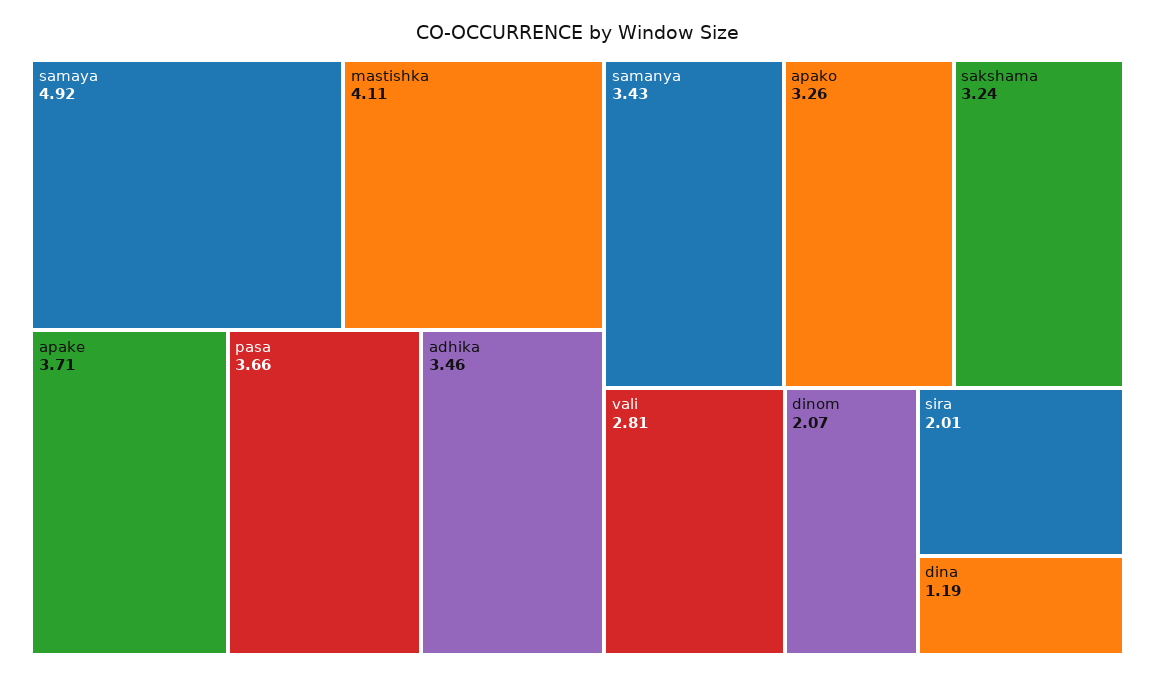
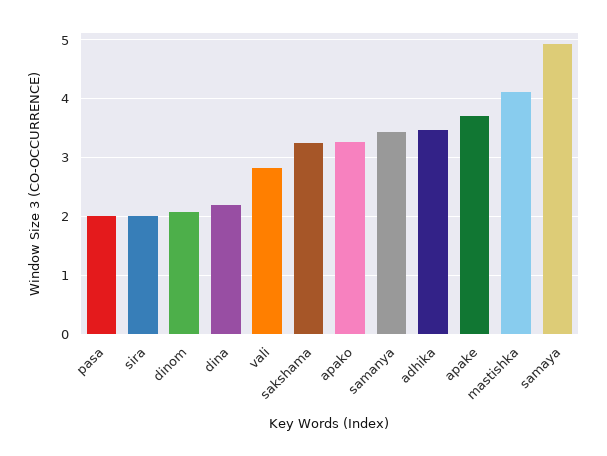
  {
    "samaya": 4.92,
    "mastishka": 4.11,
    "apake": 3.71,
-   "pasa": 3.66,
+   "pasa": 2,
    "adhika": 3.46,
    "samanya": 3.43,
    "apako": 3.26,
    "sakshama": 3.24,
    "vali": 2.81,
    "dinom": 2.07,
    "sira": 2.01,
-   "dina": 1.19
+   "dina": 2.2
  }

